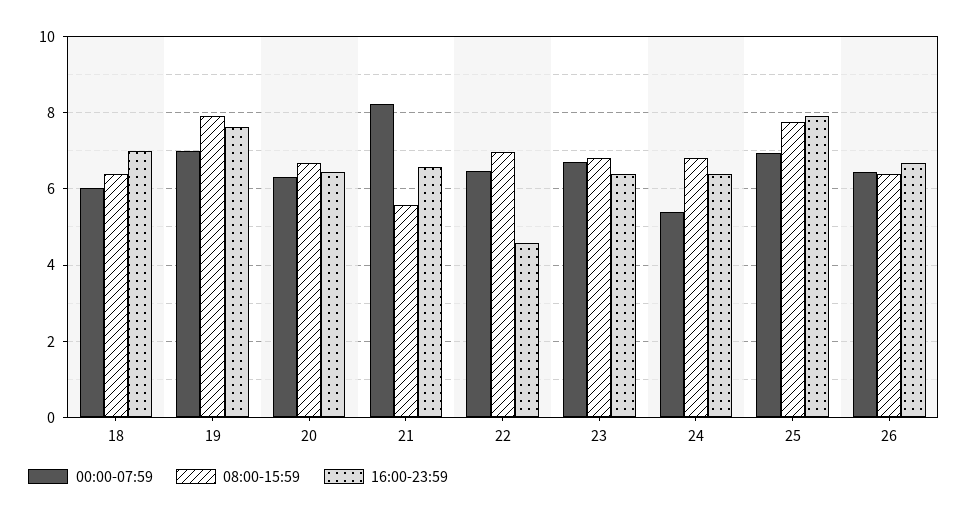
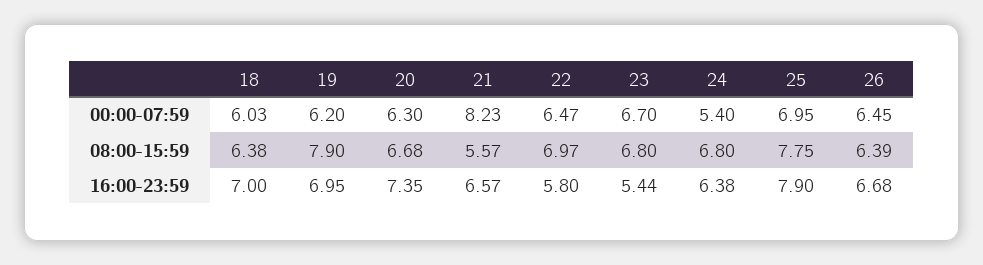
  {
    "00:00-07:59": {
      "18": 6.03,
-     "19": 7,
+     "19": 6.2,
      "20": 6.3,
      "21": 8.23,
      "22": 6.47,
      "23": 6.7,
      "24": 5.4,
      "25": 6.95,
      "26": 6.45
    },
    "08:00-15:59": {
      "18": 6.38,
      "19": 7.9,
      "20": 6.68,
      "21": 5.57,
      "22": 6.97,
      "23": 6.8,
      "24": 6.8,
      "25": 7.75,
      "26": 6.39
    },
    "16:00-23:59": {
      "18": 7,
-     "19": 7.6,
+     "19": 6.95,
-     "20": 6.4,
+     "20": 7.35,
      "21": 6.57,
-     "22": 4.6,
+     "22": 5.8,
-     "23": 6.4,
+     "23": 5.44,
      "24": 6.38,
      "25": 7.9,
      "26": 6.68
    }
  }

